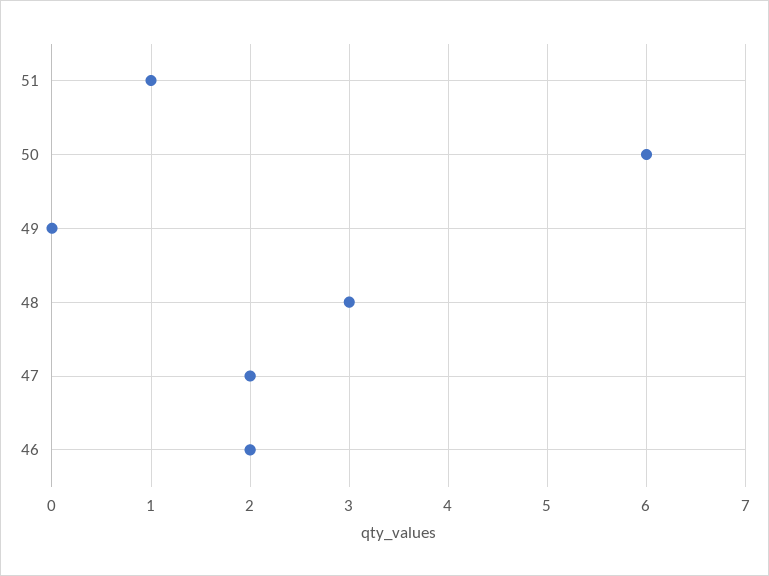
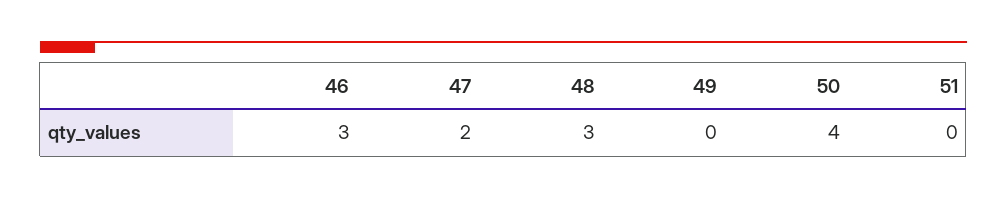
  {
-   "51": 1,
+   "51": 0,
-   "50": 6,
+   "50": 4,
    "49": 0,
    "48": 3,
    "47": 2,
-   "46": 2
+   "46": 3
  }

